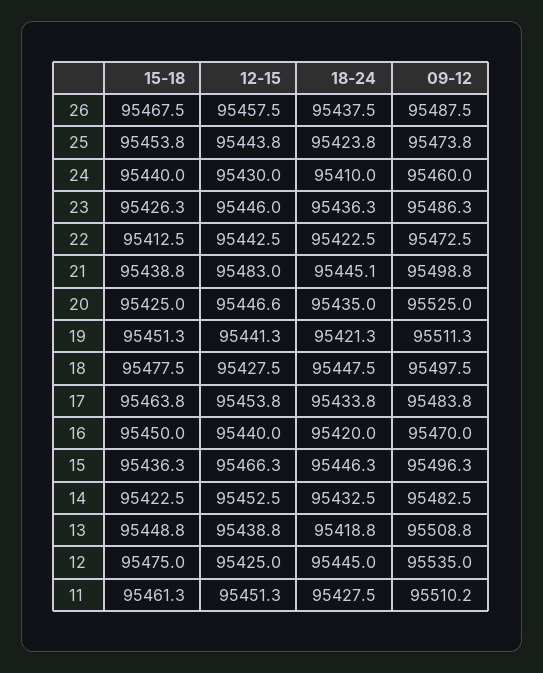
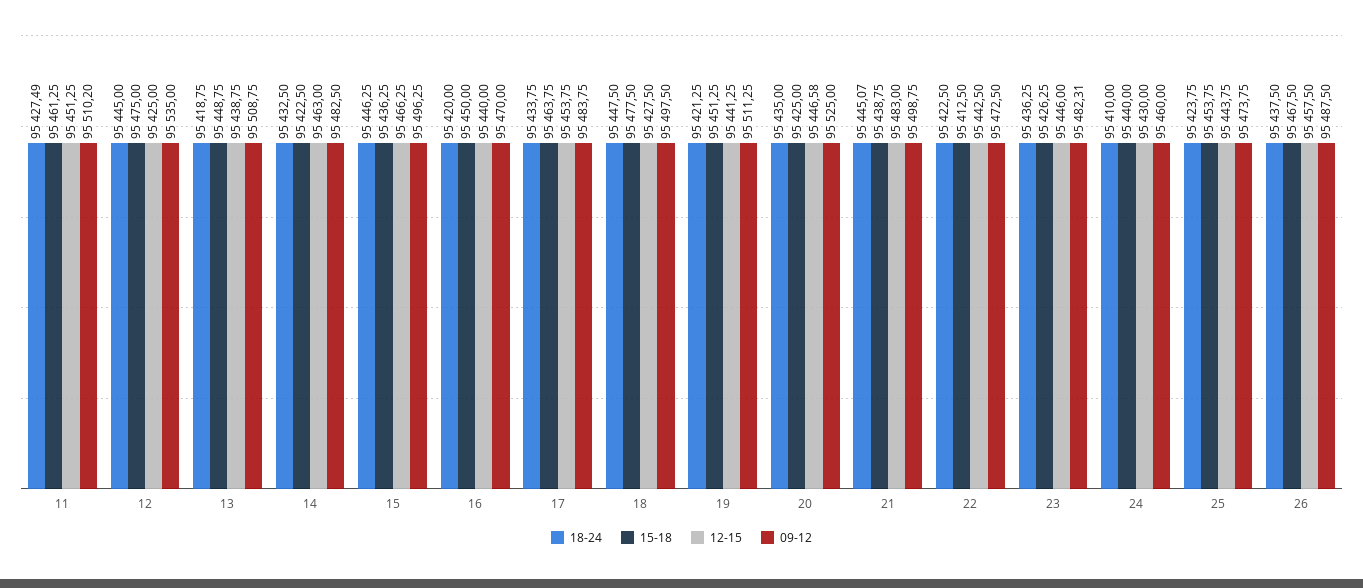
  {
    "15-18": {
      "26": 95467.5,
      "25": 95453.75,
      "24": 95440,
      "23": 95426.25,
      "22": 95412.5,
      "21": 95438.75,
      "20": 95425,
      "19": 95451.25,
      "18": 95477.5,
      "17": 95463.75,
      "16": 95450,
      "15": 95436.25,
      "14": 95422.5,
      "13": 95448.75,
      "12": 95475,
      "11": 95461.25
    },
    "12-15": {
      "26": 95457.5,
      "25": 95443.75,
      "24": 95430,
      "23": 95446,
      "22": 95442.5,
      "21": 95483,
      "20": 95446.58,
      "19": 95441.25,
      "18": 95427.5,
      "17": 95453.75,
      "16": 95440,
      "15": 95466.25,
-     "14": 95452.5,
+     "14": 95463,
      "13": 95438.75,
      "12": 95425,
      "11": 95451.25
    },
    "18-24": {
      "26": 95437.5,
      "25": 95423.75,
      "24": 95410,
      "23": 95436.25,
      "22": 95422.5,
      "21": 95445.07,
      "20": 95435,
      "19": 95421.25,
      "18": 95447.5,
      "17": 95433.75,
      "16": 95420,
      "15": 95446.25,
      "14": 95432.5,
      "13": 95418.75,
      "12": 95445,
      "11": 95427.49
    },
    "09-12": {
      "26": 95487.5,
      "25": 95473.75,
      "24": 95460,
-     "23": 95486.3,
+     "23": 95482.31,
      "22": 95472.5,
      "21": 95498.75,
      "20": 95525,
      "19": 95511.25,
      "18": 95497.5,
      "17": 95483.75,
      "16": 95470,
      "15": 95496.25,
      "14": 95482.5,
      "13": 95508.75,
      "12": 95535,
      "11": 95510.2
    }
  }

